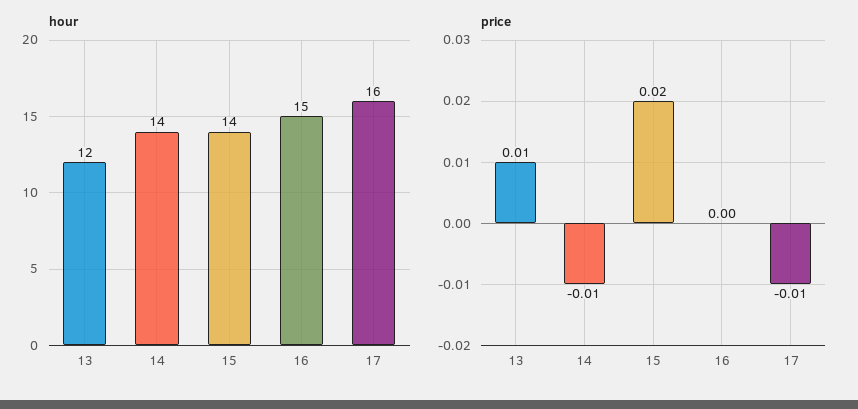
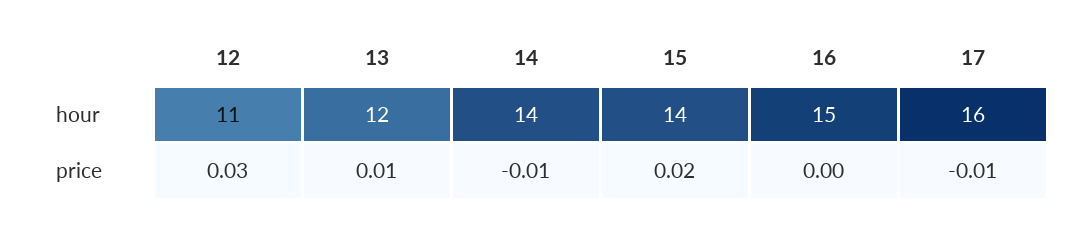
  {
    "hour": {
      "13": 12,
      "14": 14,
      "15": 14,
      "16": 15,
-     "17": 16
+     "17": 16,
+     "12": 11
    },
    "price": {
      "13": 0.01,
      "14": -0.01,
      "15": 0.02,
      "16": 0,
-     "17": -0.01
+     "17": -0.01,
+     "12": 0.03
    }
  }

